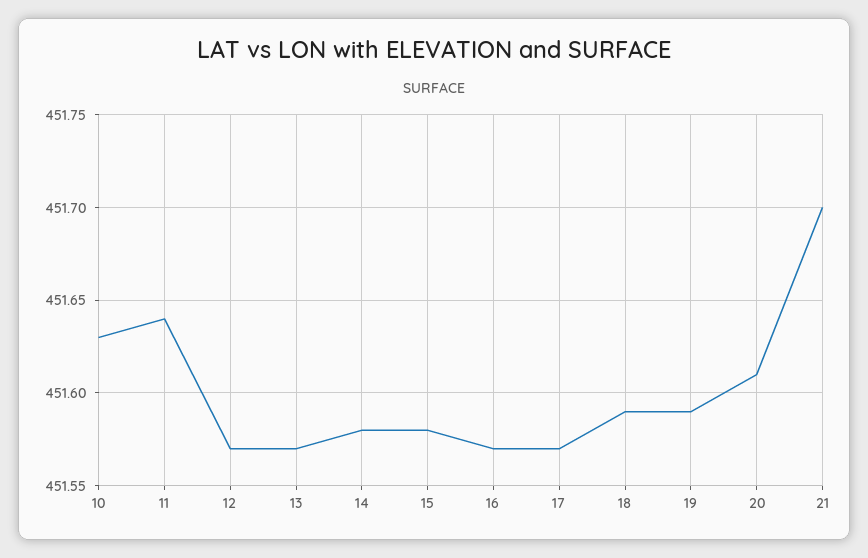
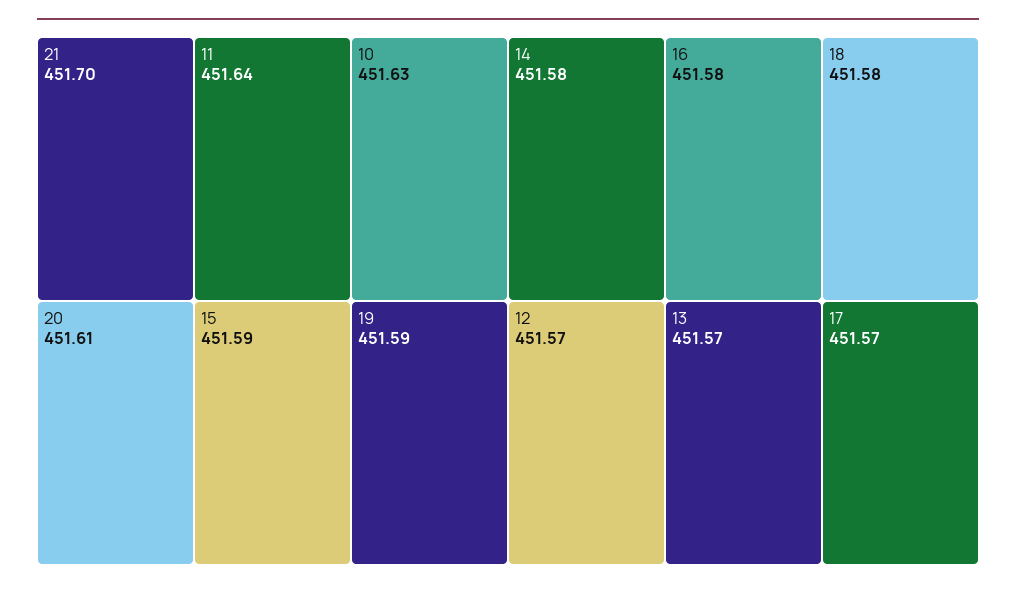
  {
    "10": 451.63,
    "11": 451.64,
    "12": 451.57,
    "13": 451.57,
    "14": 451.58,
-   "15": 451.58,
+   "15": 451.59,
-   "16": 451.57,
+   "16": 451.58,
    "17": 451.57,
-   "18": 451.59,
+   "18": 451.58,
    "19": 451.59,
    "20": 451.61,
    "21": 451.7
  }

